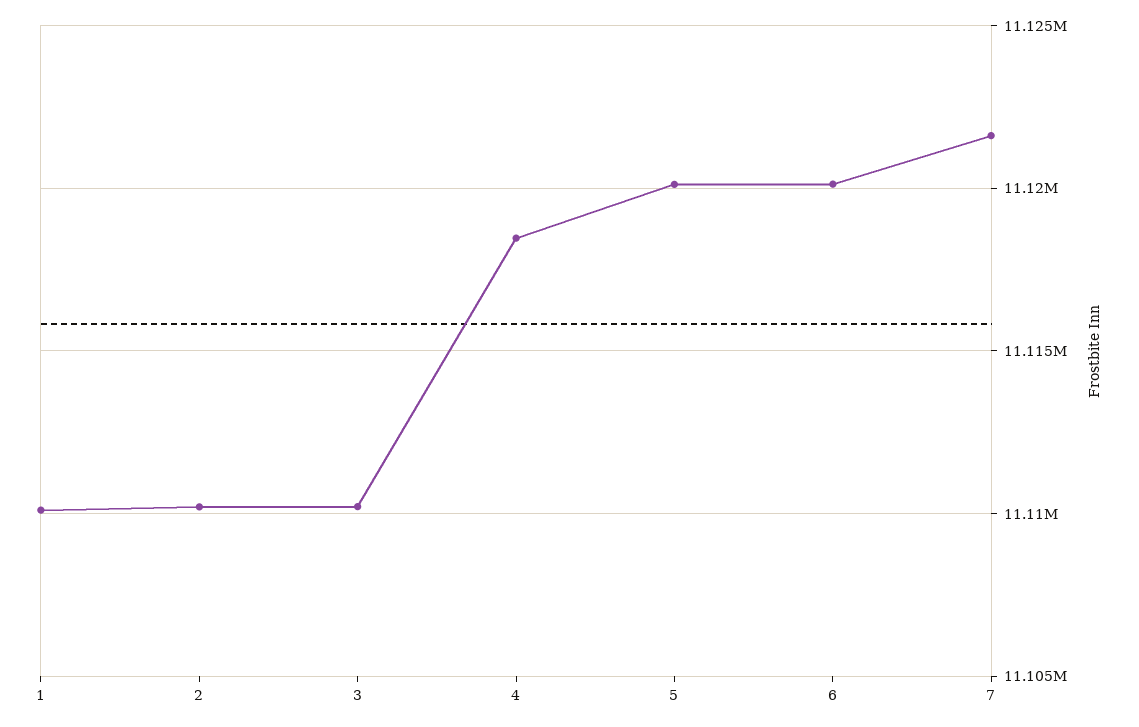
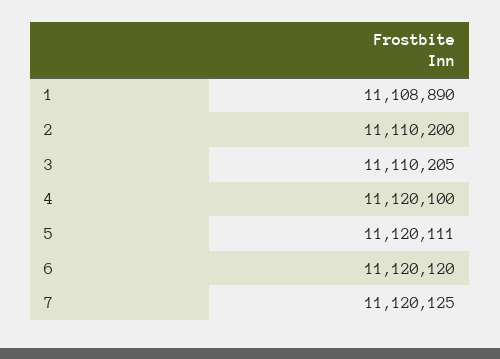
  {
-   "1": 11110000,
+   "1": 11108890,
    "2": 11110200,
    "3": 11110205,
-   "4": 11118500,
+   "4": 11120100,
    "5": 11120111,
    "6": 11120120,
-   "7": 11121500
+   "7": 11120125
  }

